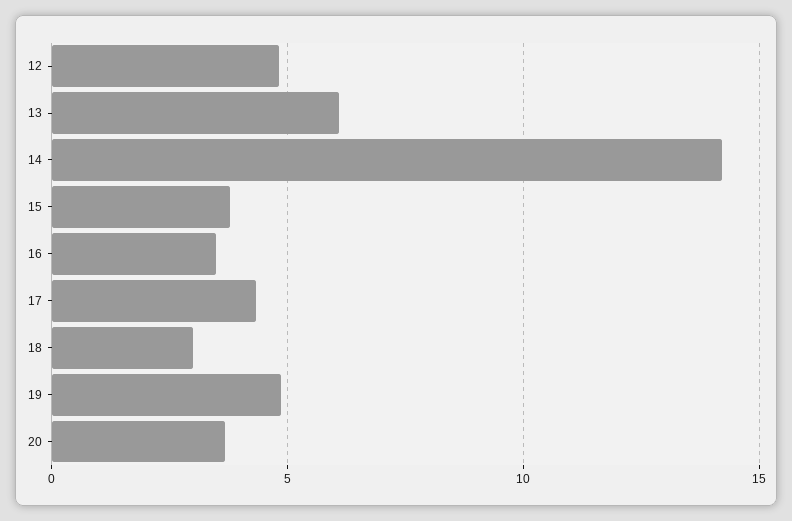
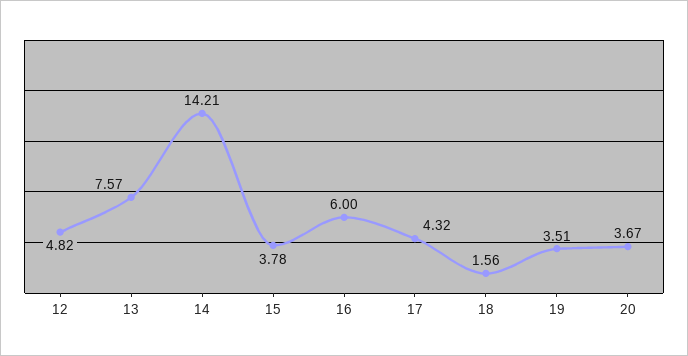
  {
    "12": 4.82,
-   "13": 6,
+   "13": 7.57,
    "14": 14.21,
    "15": 3.78,
-   "16": 3.5,
+   "16": 6,
    "17": 4.32,
-   "18": 3,
+   "18": 1.56,
-   "19": 5,
+   "19": 3.51,
    "20": 3.67
  }

